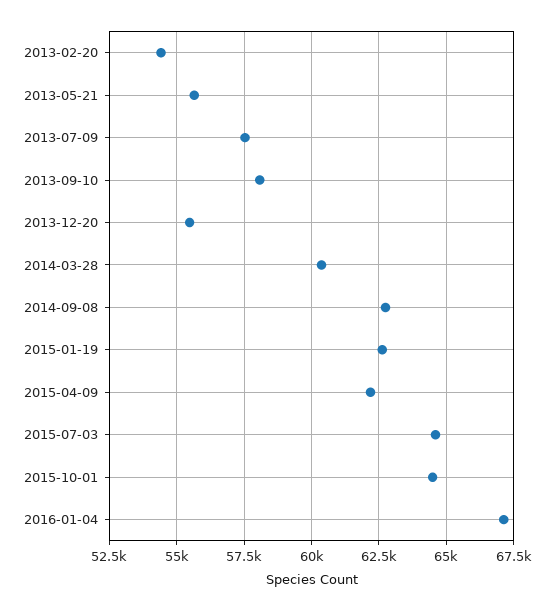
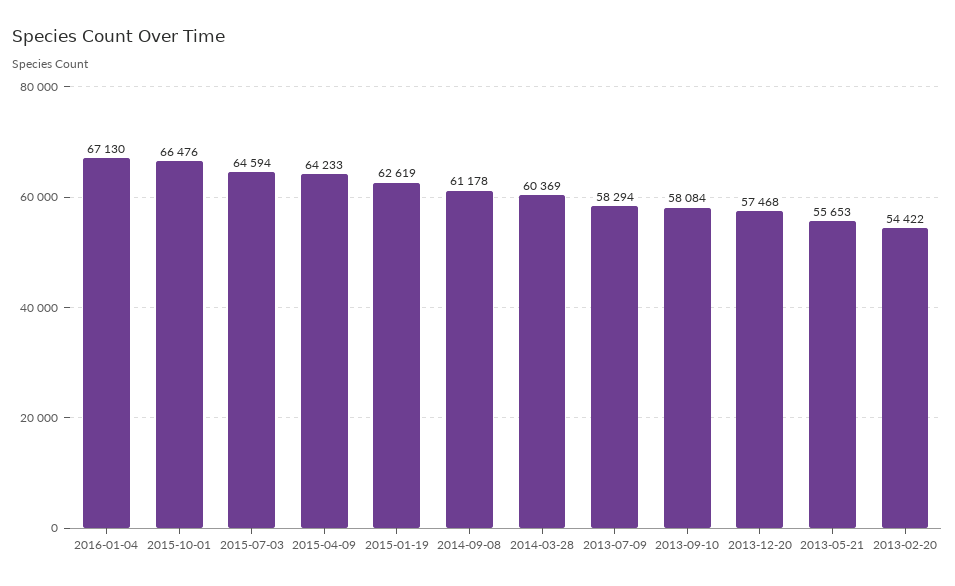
  {
    "2013-02-20": 54422,
    "2013-05-21": 55653,
-   "2013-07-09": 57500,
+   "2013-07-09": 58294,
    "2013-09-10": 58084,
-   "2013-12-20": 55500,
+   "2013-12-20": 57468,
    "2014-03-28": 60369,
-   "2014-09-08": 62750,
+   "2014-09-08": 61178,
    "2015-01-19": 62619,
-   "2015-04-09": 62250,
+   "2015-04-09": 64233,
    "2015-07-03": 64594,
-   "2015-10-01": 64500,
+   "2015-10-01": 66476,
    "2016-01-04": 67130
  }

